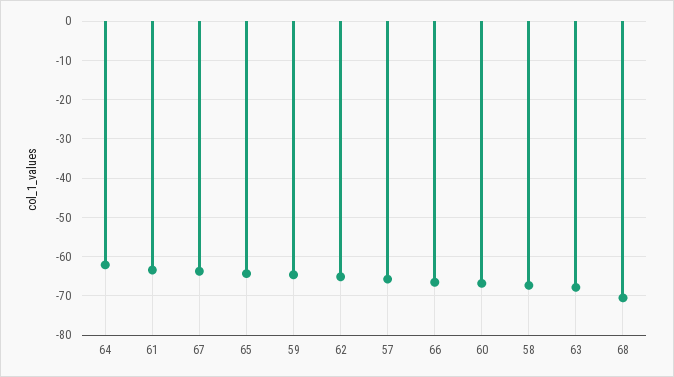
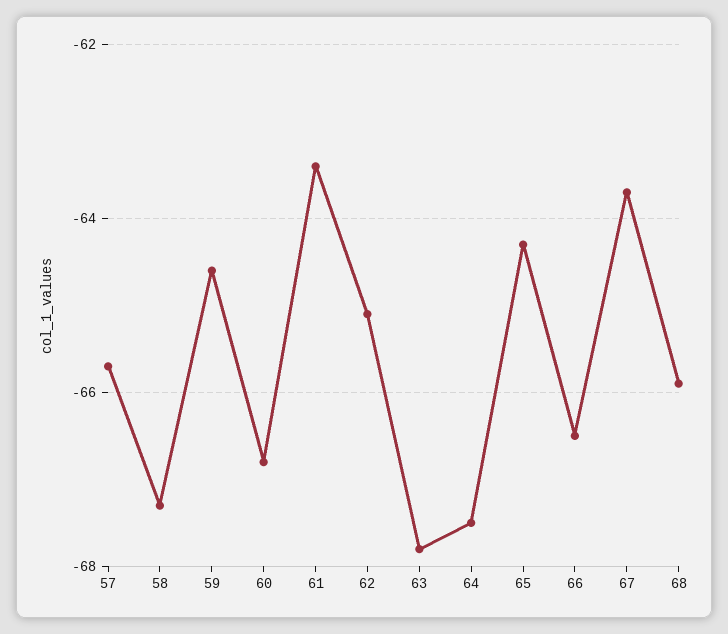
  {
-   "64": -62,
+   "64": -67.5,
    "61": -63.5,
    "67": -63.5,
    "65": -64.5,
    "59": -64.5,
    "62": -65,
    "57": -65.5,
    "66": -66.5,
    "60": -67,
    "58": -67.5,
    "63": -68,
-   "68": -70
+   "68": -66
  }

